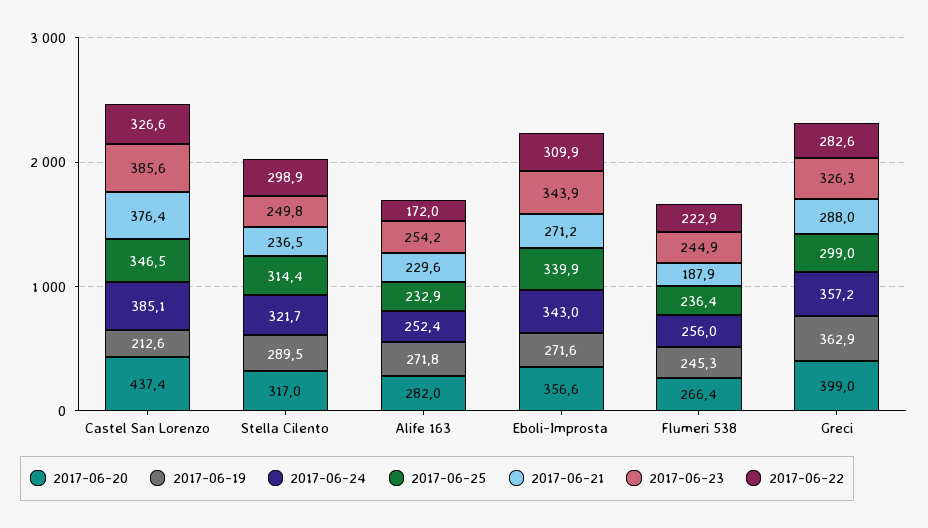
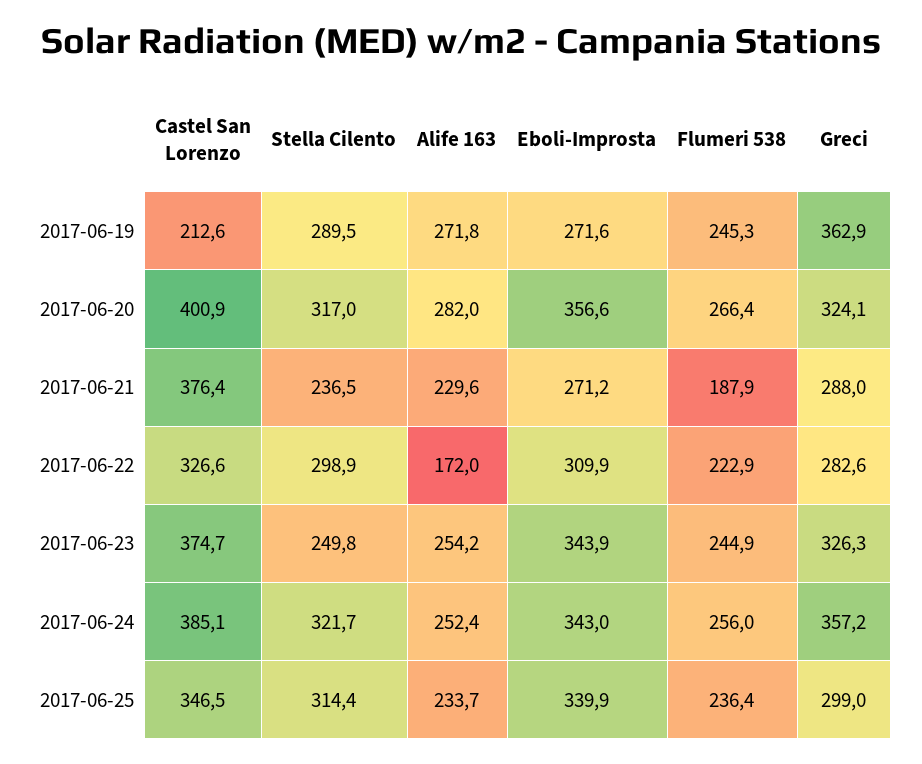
  {
    "2017-06-20": {
-     "Castel San Lorenzo": 437.4,
+     "Castel San Lorenzo": 400.9,
      "Stella Cilento": 317,
      "Alife 163": 282,
      "Eboli-Improsta": 356.6,
      "Flumeri 538": 266.4,
-     "Greci": 399
+     "Greci": 324.1
    },
    "2017-06-19": {
      "Castel San Lorenzo": 212.6,
      "Stella Cilento": 289.5,
      "Alife 163": 271.8,
      "Eboli-Improsta": 271.6,
      "Flumeri 538": 245.3,
      "Greci": 362.9
    },
    "2017-06-24": {
      "Castel San Lorenzo": 385.1,
      "Stella Cilento": 321.7,
      "Alife 163": 252.4,
      "Eboli-Improsta": 343,
      "Flumeri 538": 256,
      "Greci": 357.2
    },
    "2017-06-25": {
      "Castel San Lorenzo": 346.5,
      "Stella Cilento": 314.4,
-     "Alife 163": 232.9,
+     "Alife 163": 233.7,
      "Eboli-Improsta": 339.9,
      "Flumeri 538": 236.4,
      "Greci": 299
    },
    "2017-06-21": {
      "Castel San Lorenzo": 376.4,
      "Stella Cilento": 236.5,
      "Alife 163": 229.6,
      "Eboli-Improsta": 271.2,
      "Flumeri 538": 187.9,
      "Greci": 288
    },
    "2017-06-23": {
-     "Castel San Lorenzo": 385.6,
+     "Castel San Lorenzo": 374.7,
      "Stella Cilento": 249.8,
      "Alife 163": 254.2,
      "Eboli-Improsta": 343.9,
      "Flumeri 538": 244.9,
      "Greci": 326.3
    },
    "2017-06-22": {
      "Castel San Lorenzo": 326.6,
      "Stella Cilento": 298.9,
      "Alife 163": 172,
      "Eboli-Improsta": 309.9,
      "Flumeri 538": 222.9,
      "Greci": 282.6
    }
  }

